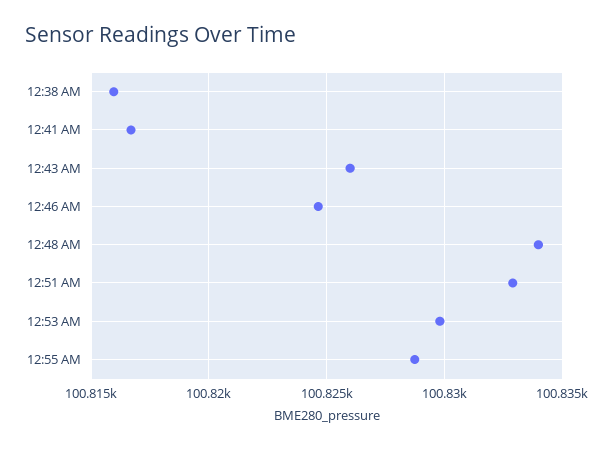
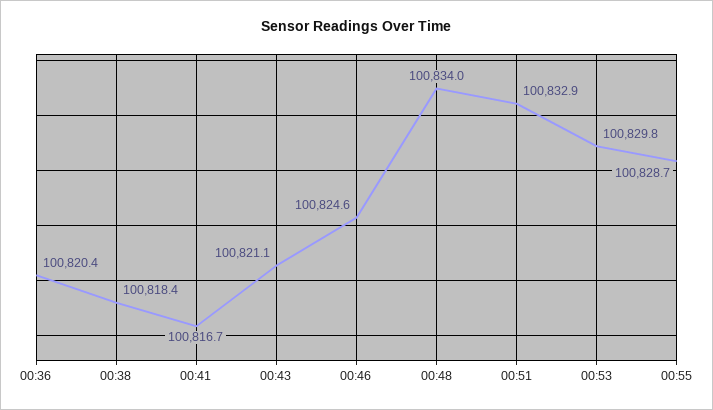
  {
-   "12:38 AM": 100816,
+   "12:38 AM": 100818.4,
    "12:41 AM": 100816.7,
-   "12:43 AM": 100826,
+   "12:43 AM": 100821.1,
    "12:46 AM": 100824.6,
    "12:48 AM": 100834,
    "12:51 AM": 100832.9,
    "12:53 AM": 100829.8,
-   "12:55 AM": 100828.7
+   "12:55 AM": 100828.7,
+   "00:36": 100820.4
  }

